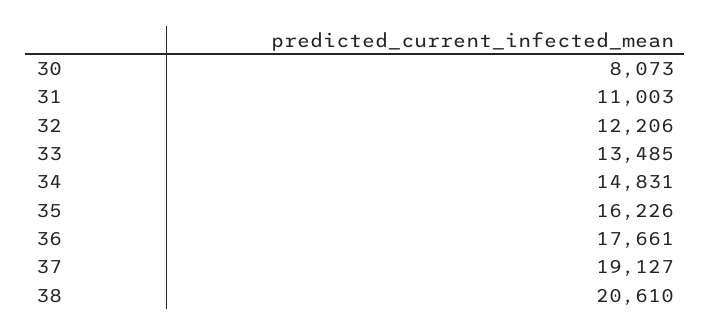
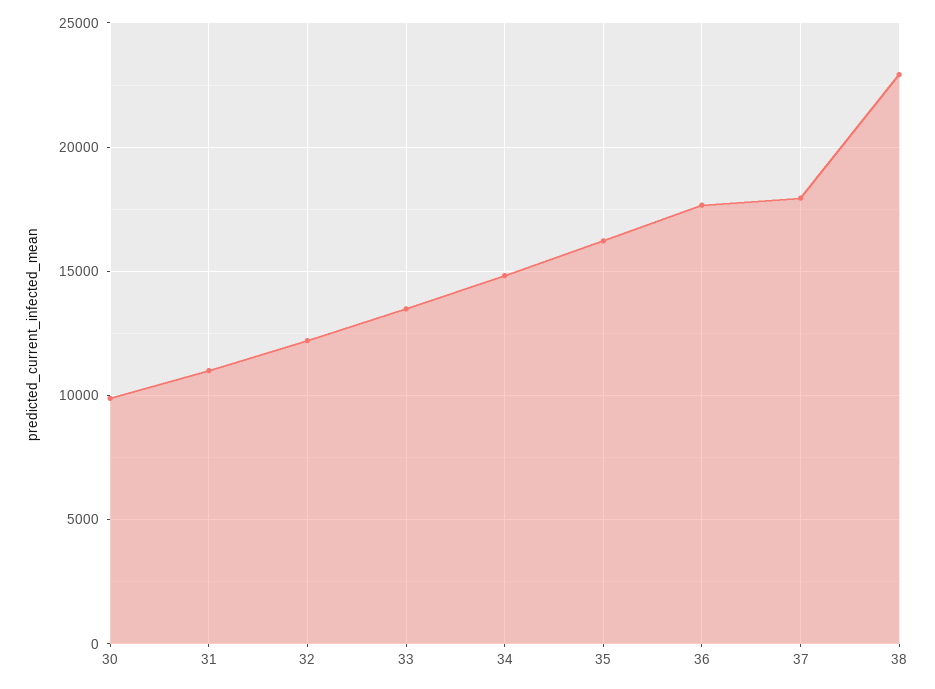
  {
-   "30": 8073,
+   "30": 10000,
    "31": 11003,
    "32": 12206,
    "33": 13485,
    "34": 14831,
    "35": 16226,
    "36": 17661,
-   "37": 19127,
+   "37": 18000,
-   "38": 20610
+   "38": 23000
  }

